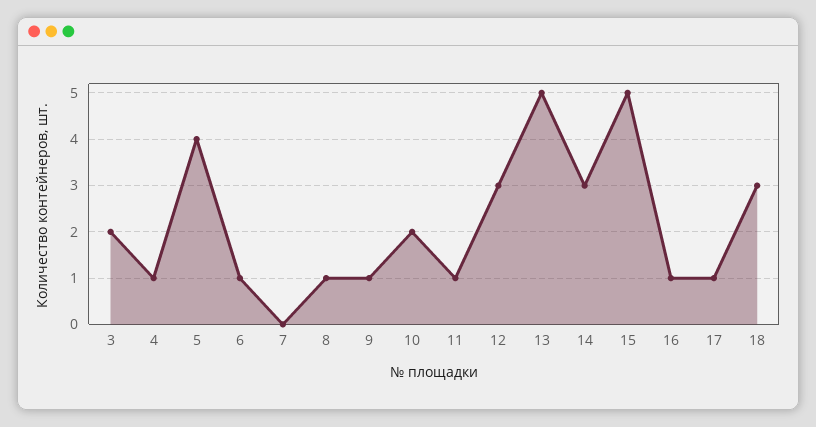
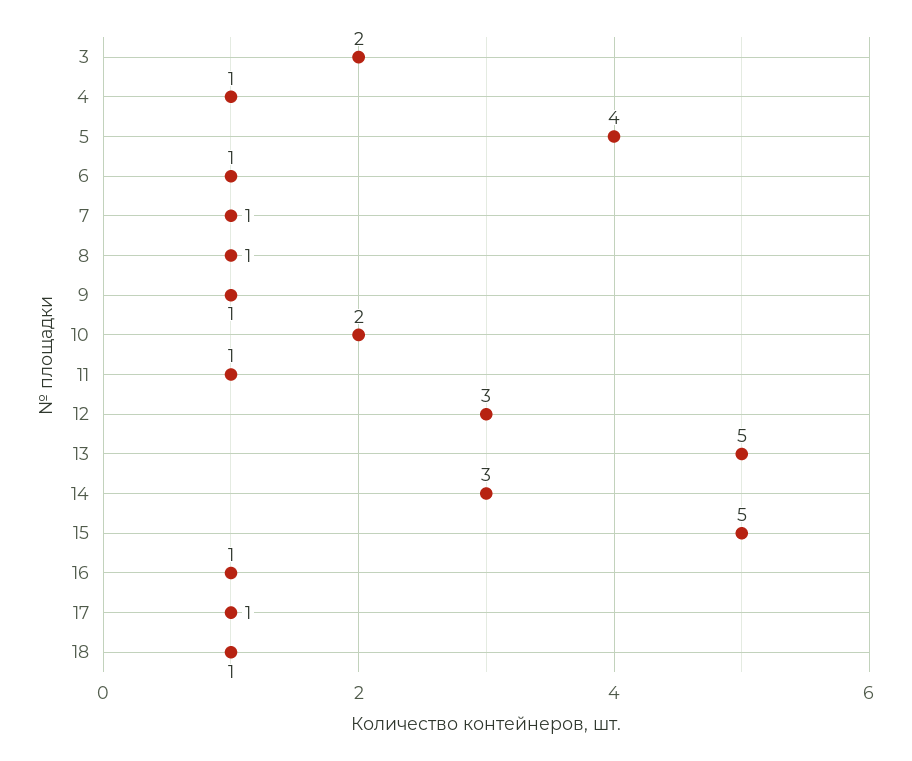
  {
    "3": 2,
    "4": 1,
    "5": 4,
    "6": 1,
-   "7": 0,
+   "7": 1,
    "8": 1,
    "9": 1,
    "10": 2,
    "11": 1,
    "12": 3,
    "13": 5,
    "14": 3,
    "15": 5,
    "16": 1,
    "17": 1,
-   "18": 3
+   "18": 1
  }

